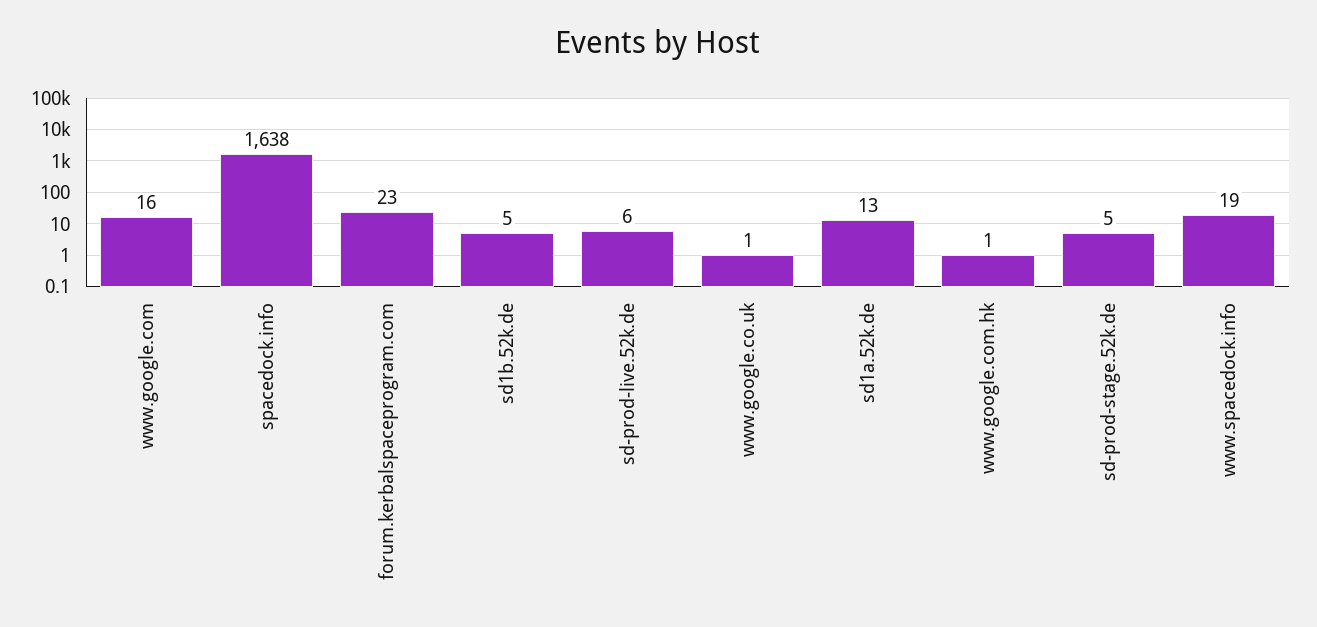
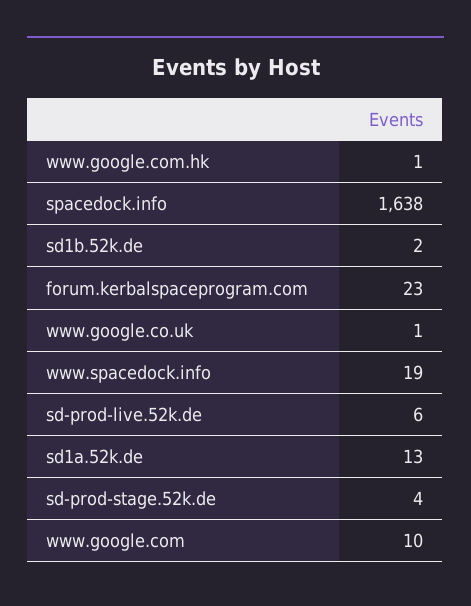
  {
-   "www.google.com": 16,
+   "www.google.com": 10,
    "spacedock.info": 1638,
    "forum.kerbalspaceprogram.com": 23,
-   "sd1b.52k.de": 5,
+   "sd1b.52k.de": 2,
    "sd-prod-live.52k.de": 6,
    "www.google.co.uk": 1,
    "sd1a.52k.de": 13,
    "www.google.com.hk": 1,
-   "sd-prod-stage.52k.de": 5,
+   "sd-prod-stage.52k.de": 4,
    "www.spacedock.info": 19
  }

